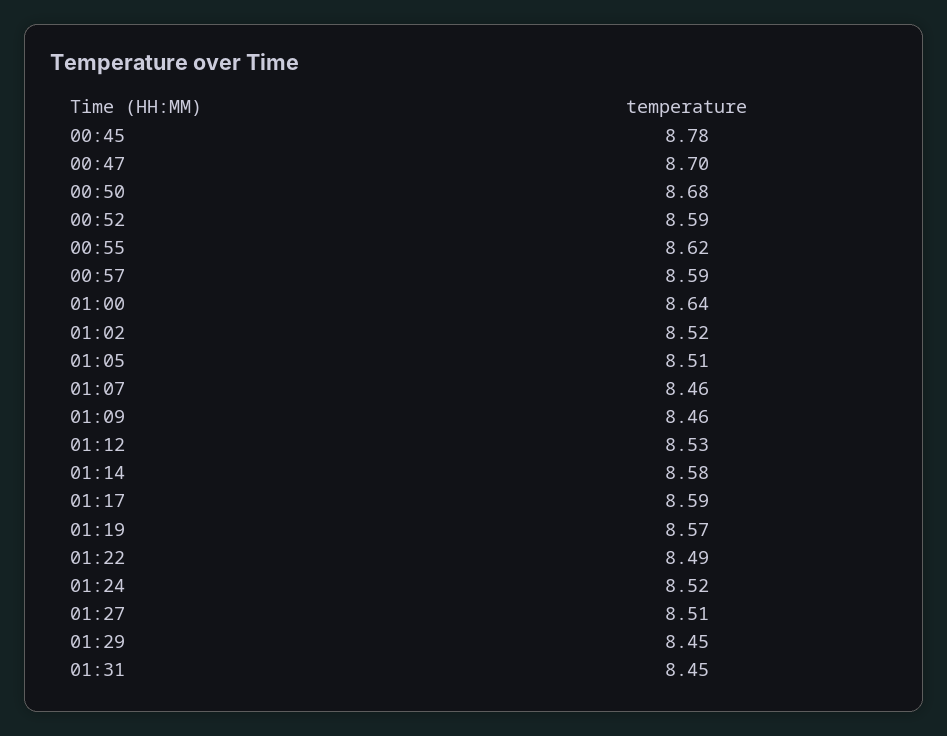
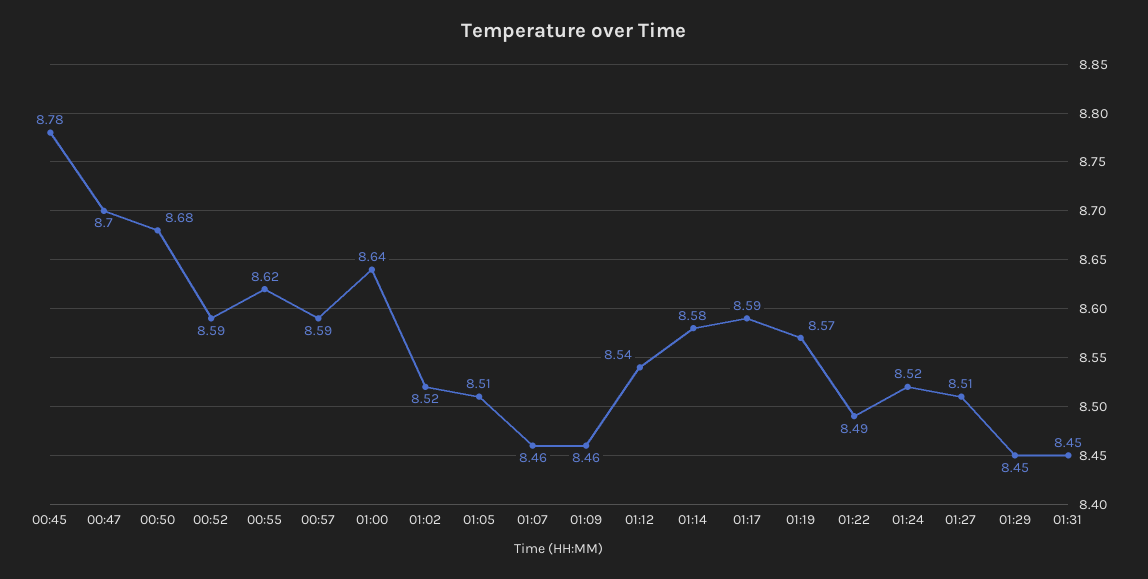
  {
    "00:45": 8.78,
    "00:47": 8.7,
    "00:50": 8.68,
    "00:52": 8.59,
    "00:55": 8.62,
    "00:57": 8.59,
    "01:00": 8.64,
    "01:02": 8.52,
    "01:05": 8.51,
    "01:07": 8.46,
    "01:09": 8.46,
-   "01:12": 8.53,
+   "01:12": 8.54,
    "01:14": 8.58,
    "01:17": 8.59,
    "01:19": 8.57,
    "01:22": 8.49,
    "01:24": 8.52,
    "01:27": 8.51,
    "01:29": 8.45,
    "01:31": 8.45
  }

